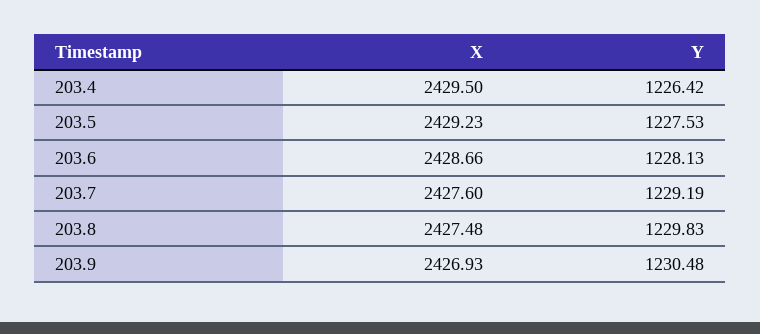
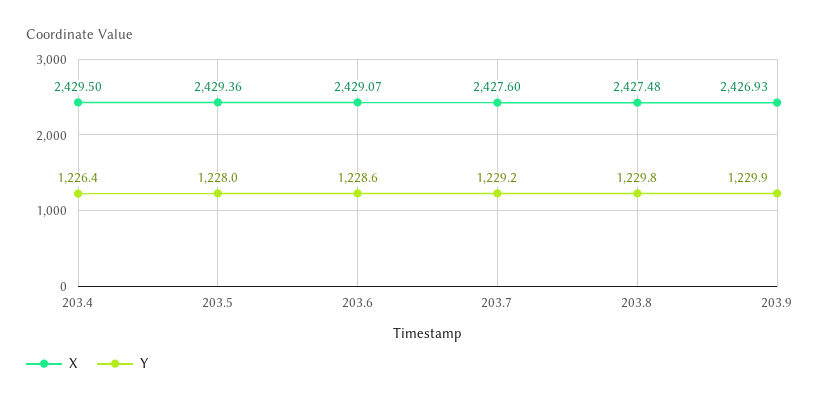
  {
    "X": {
      "203.4": 2429.5,
-     "203.5": 2429.23,
+     "203.5": 2429.36,
-     "203.6": 2428.66,
+     "203.6": 2429.07,
      "203.7": 2427.6,
      "203.8": 2427.48,
      "203.9": 2426.93
    },
    "Y": {
      "203.4": 1226.42,
-     "203.5": 1227.53,
+     "203.5": 1228,
-     "203.6": 1228.13,
+     "203.6": 1228.6,
      "203.7": 1229.19,
      "203.8": 1229.83,
-     "203.9": 1230.48
+     "203.9": 1229.9
    }
  }

